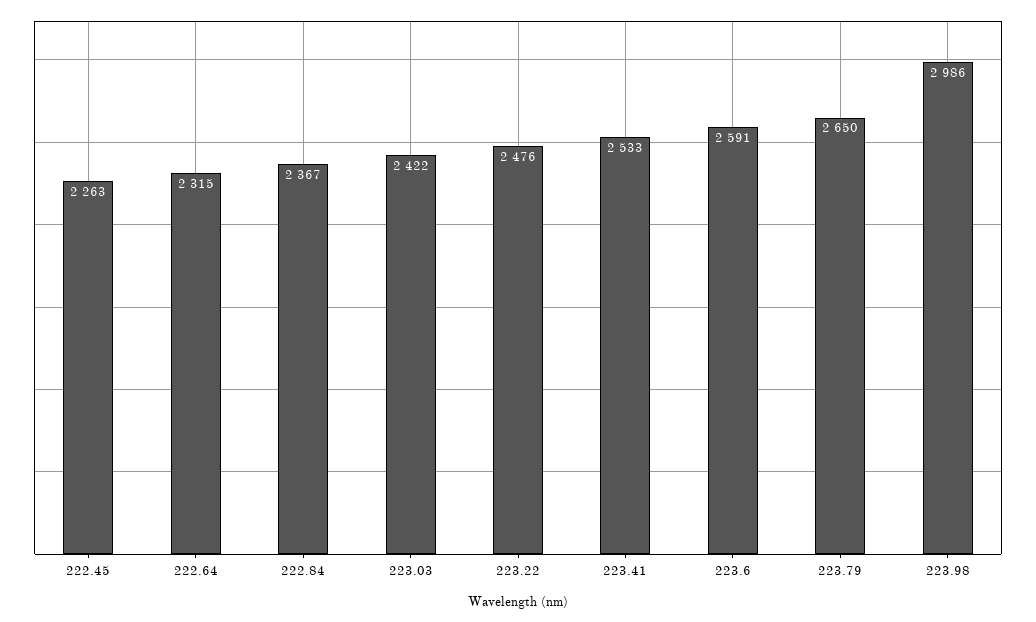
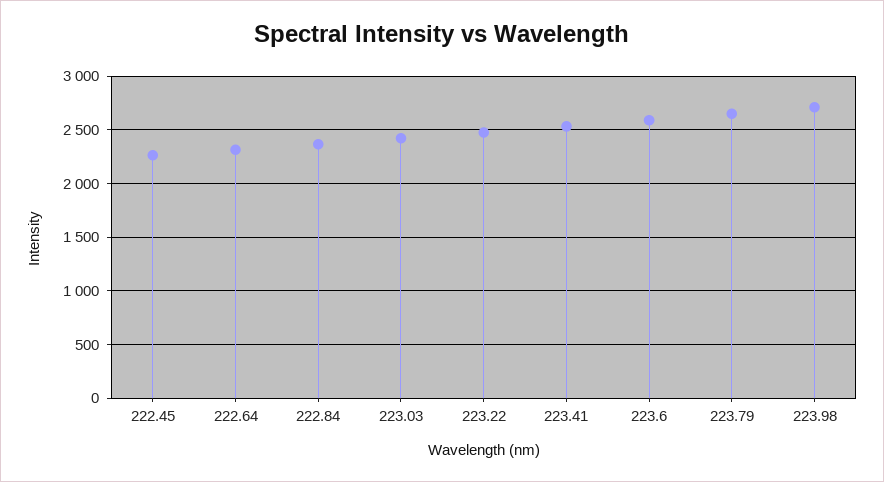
  {
    "222.45": 2263,
    "222.64": 2315,
    "222.84": 2367,
    "223.03": 2422,
    "223.22": 2476,
    "223.41": 2533,
    "223.6": 2591,
    "223.79": 2650,
-   "223.98": 2986
+   "223.98": 2700
  }

